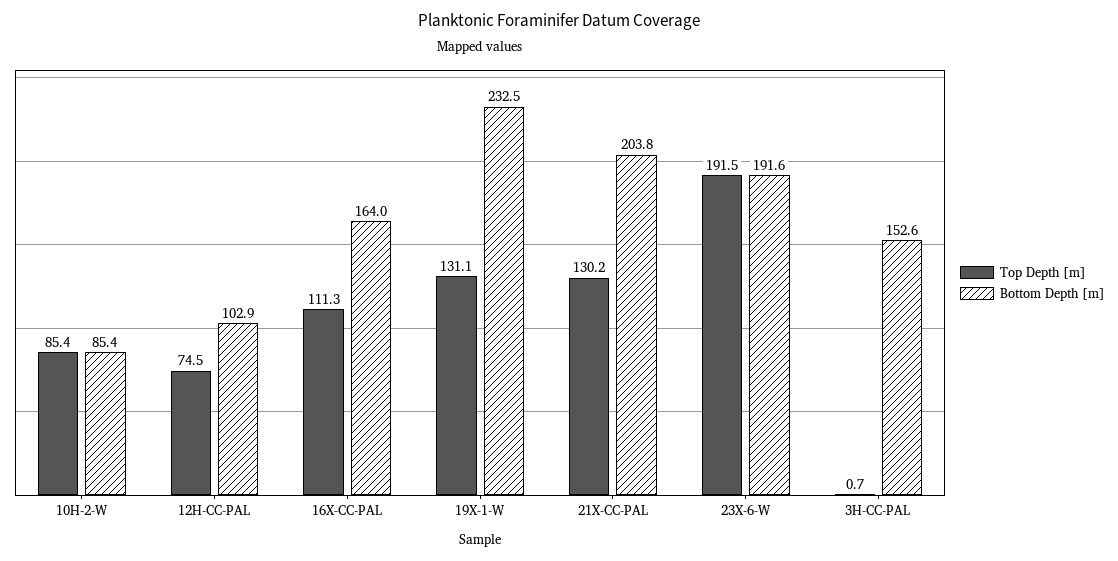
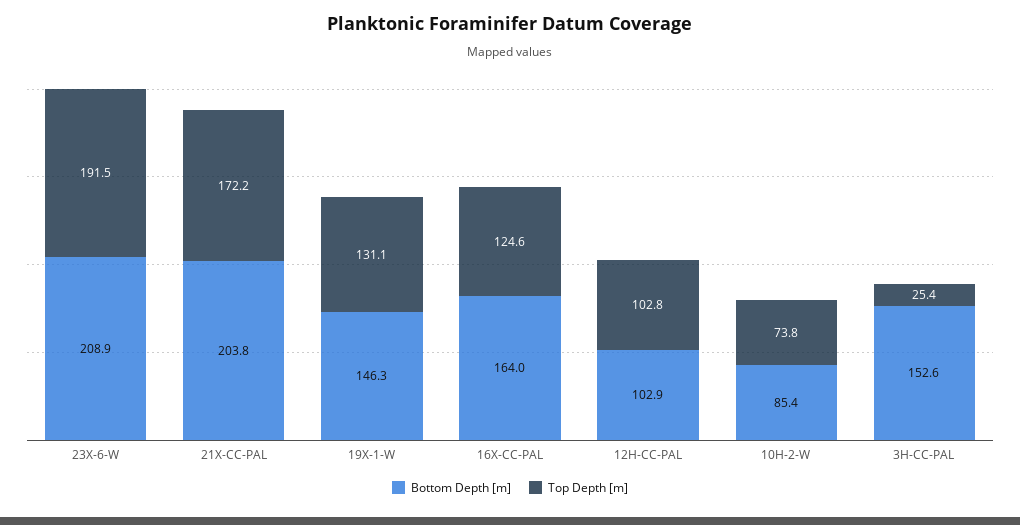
  {
    "Top Depth [m]": {
-     "10H-2-W": 85.4,
+     "10H-2-W": 73.8,
-     "12H-CC-PAL": 74.5,
+     "12H-CC-PAL": 102.8,
-     "16X-CC-PAL": 111.3,
+     "16X-CC-PAL": 124.6,
      "19X-1-W": 131.1,
-     "21X-CC-PAL": 130.2,
+     "21X-CC-PAL": 172.2,
      "23X-6-W": 191.5,
-     "3H-CC-PAL": 0.7
+     "3H-CC-PAL": 25.4
    },
    "Bottom Depth [m]": {
      "10H-2-W": 85.4,
      "12H-CC-PAL": 102.9,
      "16X-CC-PAL": 164,
-     "19X-1-W": 232.5,
+     "19X-1-W": 146.3,
      "21X-CC-PAL": 203.8,
-     "23X-6-W": 191.6,
+     "23X-6-W": 208.9,
      "3H-CC-PAL": 152.6
    }
  }

